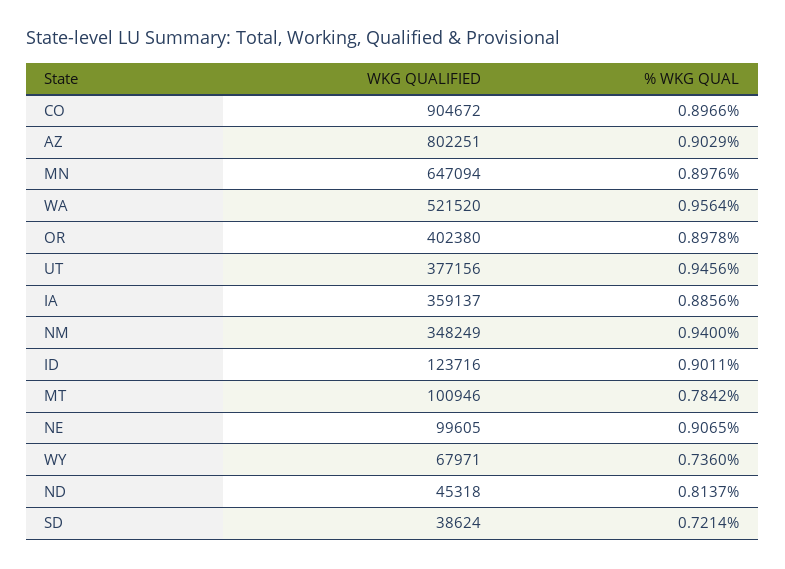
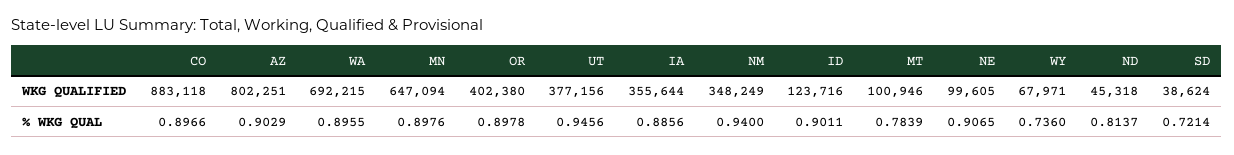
  {
    "WKG QUALIFIED": {
-     "CO": 904672,
+     "CO": 883118,
      "AZ": 802251,
      "MN": 647094,
-     "WA": 521520,
+     "WA": 692215,
      "OR": 402380,
      "UT": 377156,
-     "IA": 359137,
+     "IA": 355644,
      "NM": 348249,
      "ID": 123716,
      "MT": 100946,
      "NE": 99605,
      "WY": 67971,
      "ND": 45318,
      "SD": 38624
    },
    "% WKG QUAL": {
      "CO": 0.8966,
      "AZ": 0.9029,
      "MN": 0.8976,
-     "WA": 0.9564,
+     "WA": 0.8955,
      "OR": 0.8978,
      "UT": 0.9456,
      "IA": 0.8856,
      "NM": 0.94,
      "ID": 0.9011,
-     "MT": 0.7842,
+     "MT": 0.7839,
      "NE": 0.9065,
      "WY": 0.736,
      "ND": 0.8137,
      "SD": 0.7214
    }
  }

